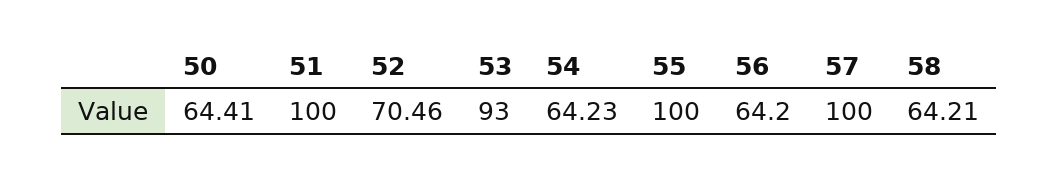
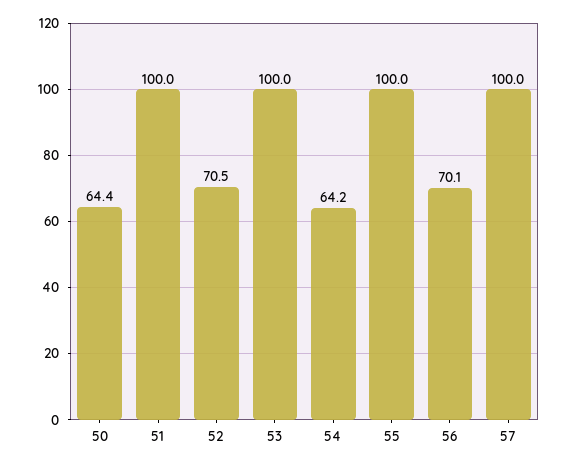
  {
    "50": 64.41,
    "51": 100,
    "52": 70.46,
-   "53": 93,
+   "53": 100,
    "54": 64.23,
    "55": 100,
-   "56": 64.2,
+   "56": 70.1,
-   "57": 100,
+   "57": 100
-   "58": 64.21
  }

